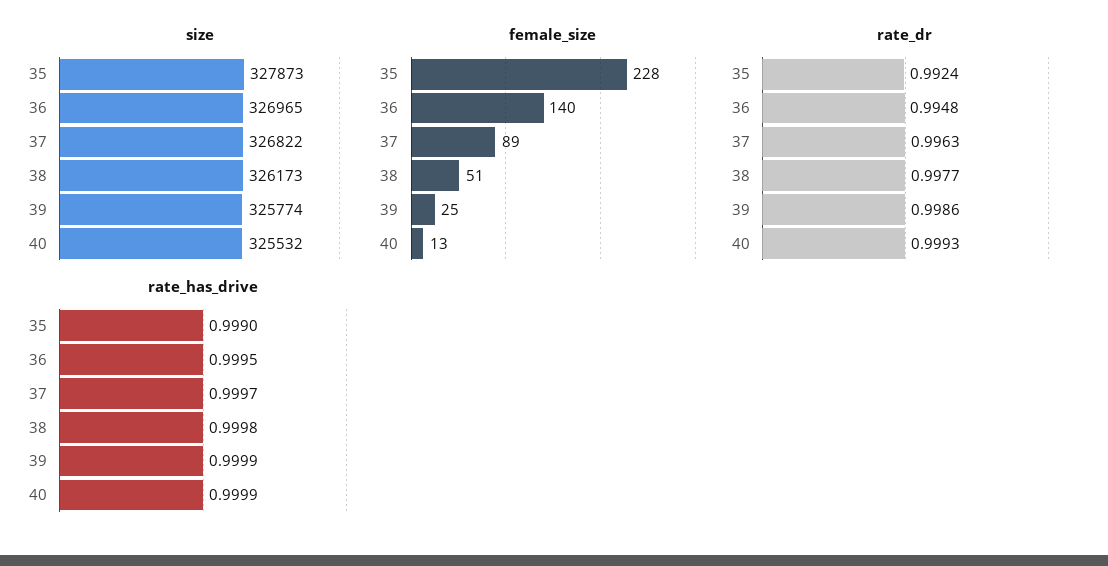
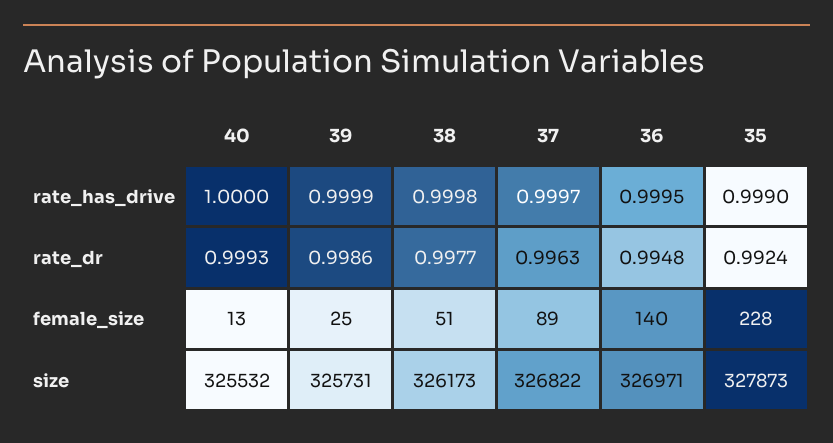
  {
    "size": {
      "35": 327873,
-     "36": 326965,
+     "36": 326971,
      "37": 326822,
      "38": 326173,
-     "39": 325774,
+     "39": 325731,
      "40": 325532
    },
    "female_size": {
      "35": 228,
      "36": 140,
      "37": 89,
      "38": 51,
      "39": 25,
      "40": 13
    },
    "rate_dr": {
      "35": 0.9924,
      "36": 0.9948,
      "37": 0.9963,
      "38": 0.9977,
      "39": 0.9986,
      "40": 0.9993
    },
    "rate_has_drive": {
      "35": 0.999,
      "36": 0.9995,
      "37": 0.9997,
      "38": 0.9998,
      "39": 0.9999,
-     "40": 0.9999
+     "40": 1
    }
  }

